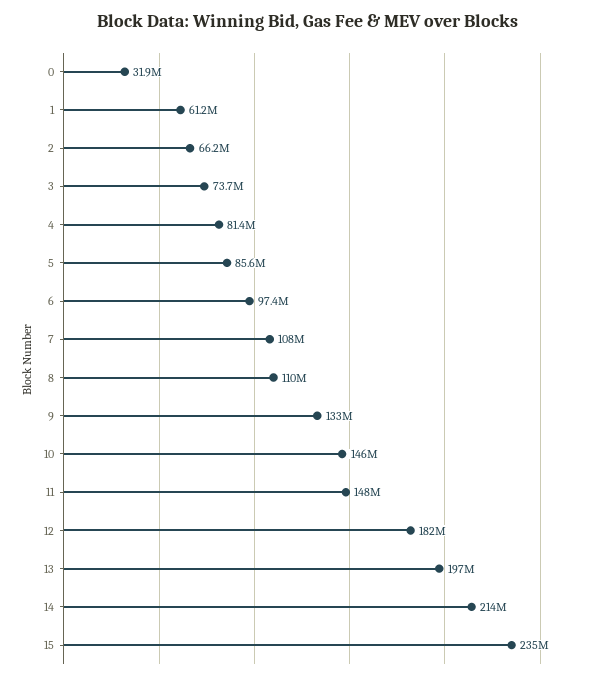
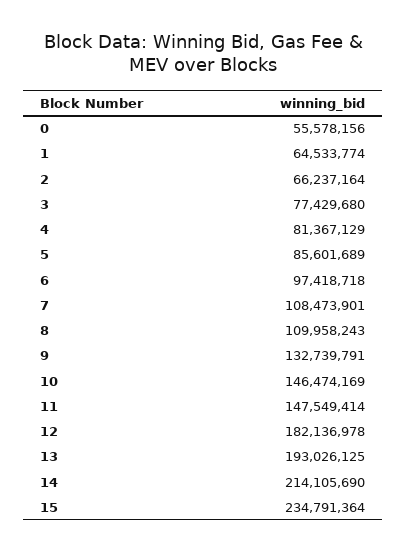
  {
-   "0": 31900000,
+   "0": 55578156,
-   "1": 61200000,
+   "1": 64533774,
    "2": 66237164,
-   "3": 73700000,
+   "3": 77429680,
    "4": 81367129,
    "5": 85601689,
    "6": 97418718,
    "7": 108473901,
    "8": 109958243,
    "9": 132739791,
    "10": 146474169,
    "11": 147549414,
    "12": 182136978,
-   "13": 197000000,
+   "13": 193026125,
    "14": 214105690,
    "15": 234791364
  }

